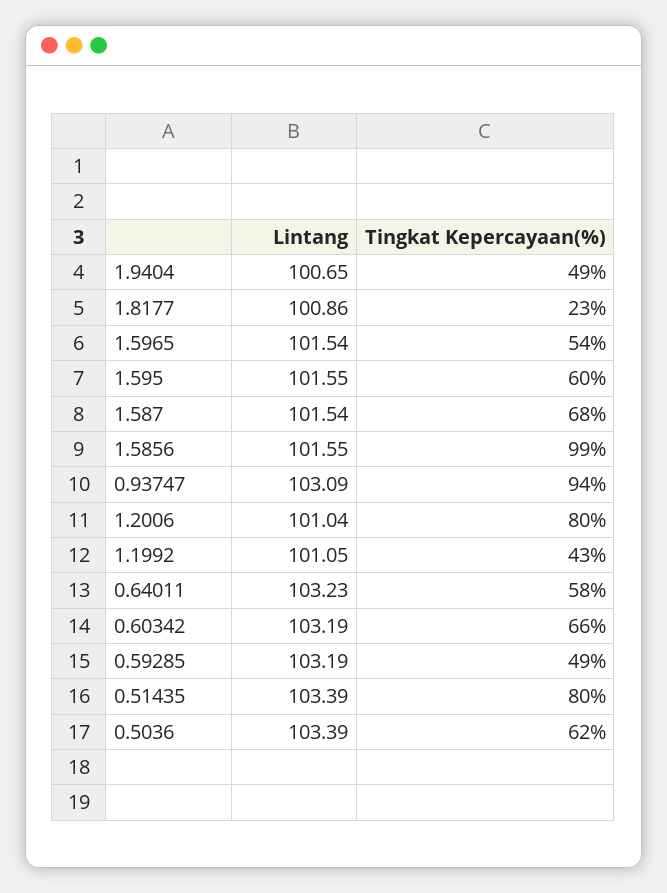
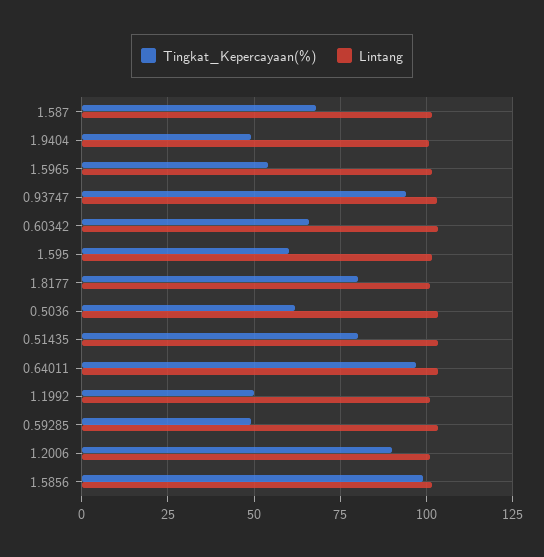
  {
    "Lintang": {
      "1.9404": 100.65,
      "1.8177": 100.86,
      "1.5965": 101.54,
      "1.595": 101.55,
      "1.587": 101.54,
      "1.5856": 101.55,
      "0.93747": 103.09,
      "1.2006": 101.04,
      "1.1992": 101.05,
      "0.64011": 103.23,
      "0.60342": 103.19,
      "0.59285": 103.19,
      "0.51435": 103.39,
      "0.5036": 103.39
    },
    "Tingkat Kepercayaan(%)": {
      "1.9404": 49,
-     "1.8177": 23,
+     "1.8177": 80,
      "1.5965": 54,
      "1.595": 60,
      "1.587": 68,
      "1.5856": 99,
      "0.93747": 94,
-     "1.2006": 80,
+     "1.2006": 90,
-     "1.1992": 43,
+     "1.1992": 50,
-     "0.64011": 58,
+     "0.64011": 97.5,
      "0.60342": 66,
      "0.59285": 49,
      "0.51435": 80,
      "0.5036": 62
    }
  }

